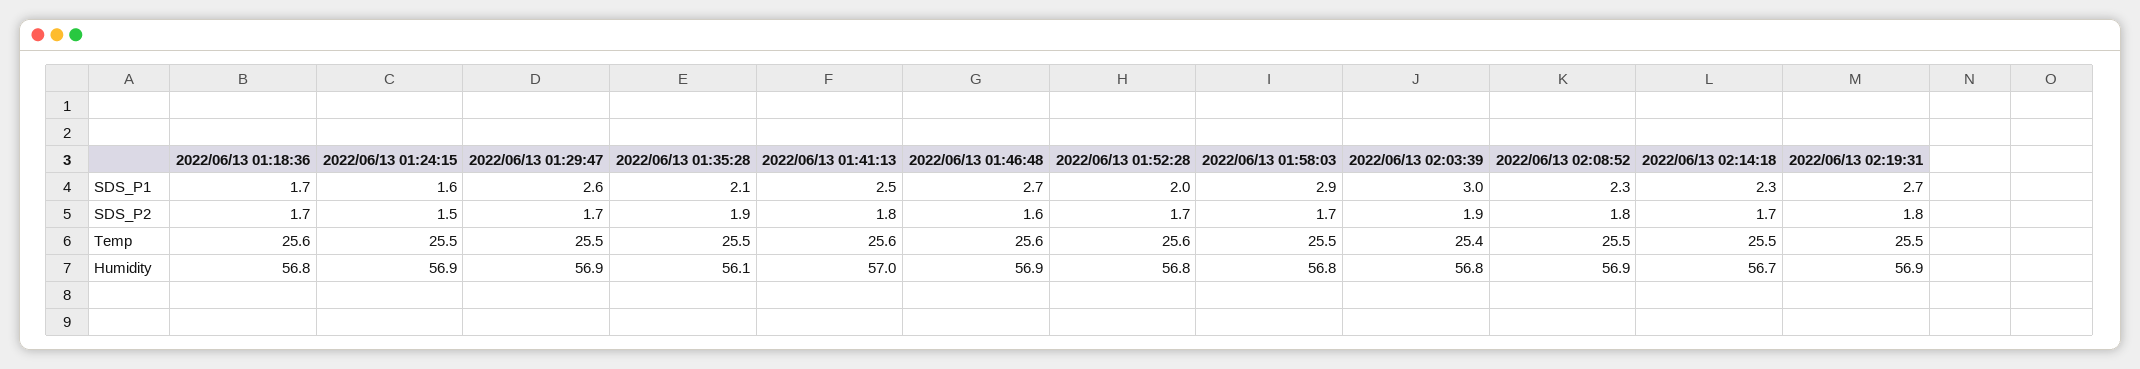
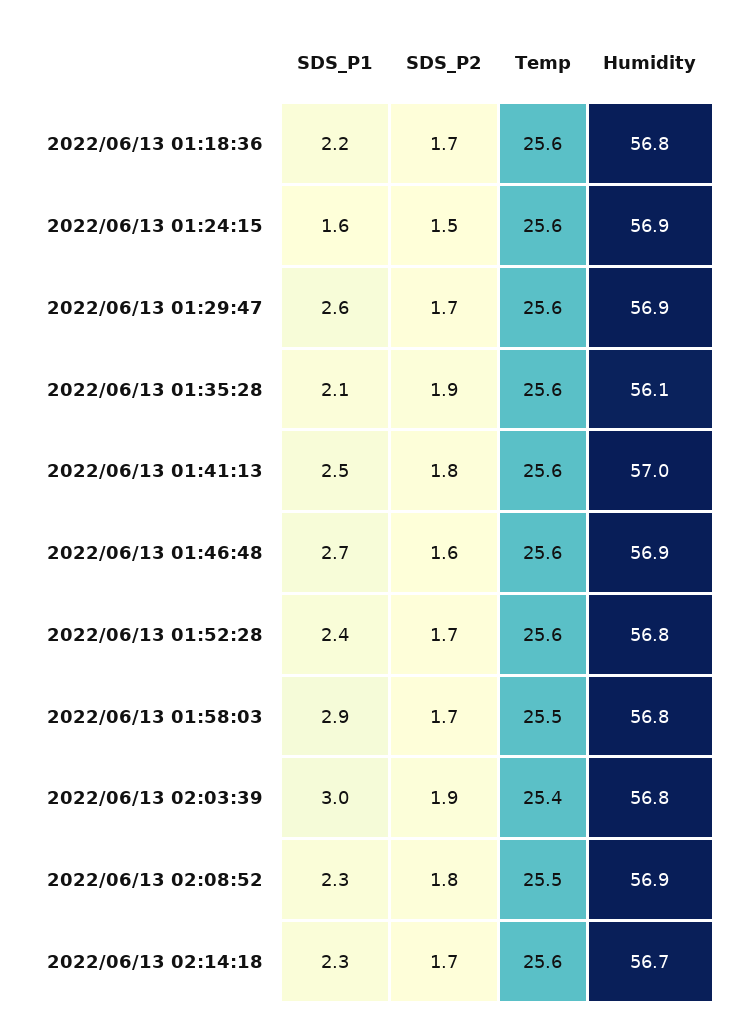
  {
    "2022/06/13 01:18:36": {
-     "SDS_P1": 1.7,
+     "SDS_P1": 2.2,
      "SDS_P2": 1.7,
      "Temp": 25.6,
      "Humidity": 56.8
    },
    "2022/06/13 01:24:15": {
      "SDS_P1": 1.6,
      "SDS_P2": 1.5,
-     "Temp": 25.5,
+     "Temp": 25.6,
      "Humidity": 56.9
    },
    "2022/06/13 01:29:47": {
      "SDS_P1": 2.6,
      "SDS_P2": 1.7,
-     "Temp": 25.5,
+     "Temp": 25.6,
      "Humidity": 56.9
    },
    "2022/06/13 01:35:28": {
      "SDS_P1": 2.1,
      "SDS_P2": 1.9,
-     "Temp": 25.5,
+     "Temp": 25.6,
      "Humidity": 56.1
    },
    "2022/06/13 01:41:13": {
      "SDS_P1": 2.5,
      "SDS_P2": 1.8,
      "Temp": 25.6,
      "Humidity": 57
    },
    "2022/06/13 01:46:48": {
      "SDS_P1": 2.7,
      "SDS_P2": 1.6,
      "Temp": 25.6,
      "Humidity": 56.9
    },
    "2022/06/13 01:52:28": {
-     "SDS_P1": 2,
+     "SDS_P1": 2.4,
      "SDS_P2": 1.7,
      "Temp": 25.6,
      "Humidity": 56.8
    },
    "2022/06/13 01:58:03": {
      "SDS_P1": 2.9,
      "SDS_P2": 1.7,
      "Temp": 25.5,
      "Humidity": 56.8
    },
    "2022/06/13 02:03:39": {
      "SDS_P1": 3,
      "SDS_P2": 1.9,
      "Temp": 25.4,
      "Humidity": 56.8
    },
    "2022/06/13 02:08:52": {
      "SDS_P1": 2.3,
      "SDS_P2": 1.8,
      "Temp": 25.5,
      "Humidity": 56.9
    },
    "2022/06/13 02:14:18": {
      "SDS_P1": 2.3,
      "SDS_P2": 1.7,
-     "Temp": 25.5,
+     "Temp": 25.6,
      "Humidity": 56.7
-   },
+   }
-   "2022/06/13 02:19:31": {
-     "SDS_P1": 2.7,
-     "SDS_P2": 1.8,
-     "Temp": 25.5,
-     "Humidity": 56.9
-   }
  }

